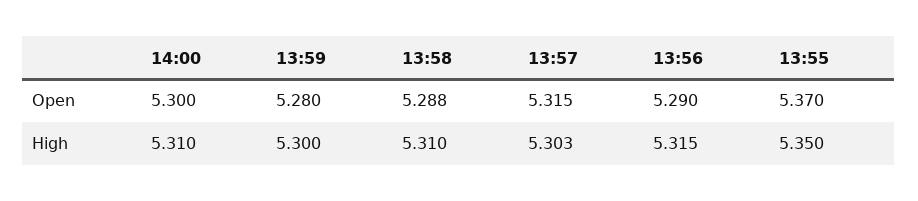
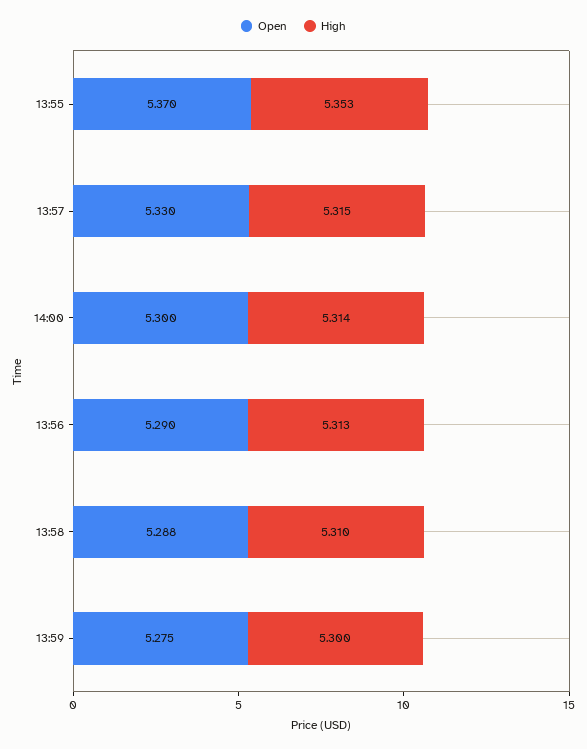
  {
    "Open": {
      "14:00": 5.3,
-     "13:59": 5.28,
+     "13:59": 5.275,
      "13:58": 5.288,
-     "13:57": 5.315,
+     "13:57": 5.33,
      "13:56": 5.29,
      "13:55": 5.37
    },
    "High": {
-     "14:00": 5.31,
+     "14:00": 5.314,
      "13:59": 5.3,
      "13:58": 5.31,
-     "13:57": 5.303,
+     "13:57": 5.315,
-     "13:56": 5.315,
+     "13:56": 5.313,
-     "13:55": 5.35
+     "13:55": 5.353
    }
  }

